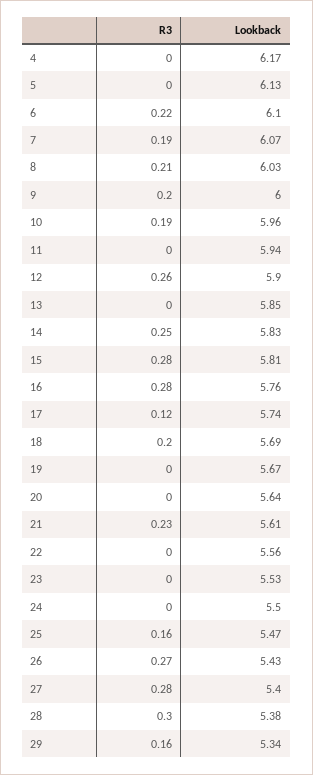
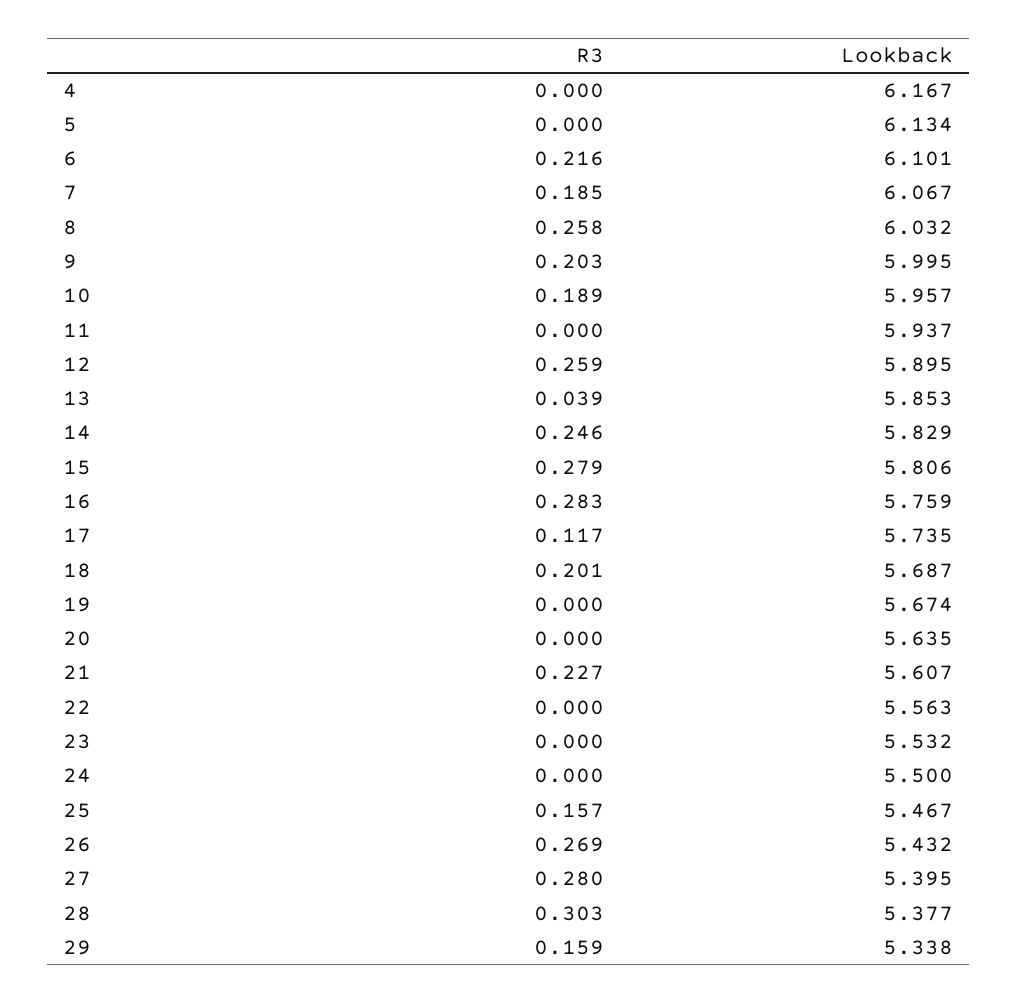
  {
    "R3": {
      "4": 0,
      "5": 0,
      "6": 0.216,
      "7": 0.185,
-     "8": 0.21,
+     "8": 0.258,
      "9": 0.203,
      "10": 0.189,
      "11": 0,
      "12": 0.259,
-     "13": 0,
+     "13": 0.039,
      "14": 0.246,
      "15": 0.279,
      "16": 0.283,
      "17": 0.117,
      "18": 0.201,
      "19": 0,
      "20": 0,
      "21": 0.227,
      "22": 0,
      "23": 0,
      "24": 0,
      "25": 0.157,
      "26": 0.269,
      "27": 0.28,
      "28": 0.303,
      "29": 0.159
    },
    "Lookback": {
      "4": 6.167,
      "5": 6.134,
      "6": 6.101,
      "7": 6.067,
      "8": 6.032,
      "9": 5.995,
      "10": 5.957,
      "11": 5.937,
      "12": 5.895,
      "13": 5.853,
      "14": 5.829,
      "15": 5.806,
      "16": 5.759,
      "17": 5.735,
      "18": 5.687,
      "19": 5.674,
      "20": 5.635,
      "21": 5.607,
      "22": 5.563,
      "23": 5.532,
      "24": 5.5,
      "25": 5.467,
      "26": 5.432,
      "27": 5.395,
      "28": 5.377,
      "29": 5.338
    }
  }

